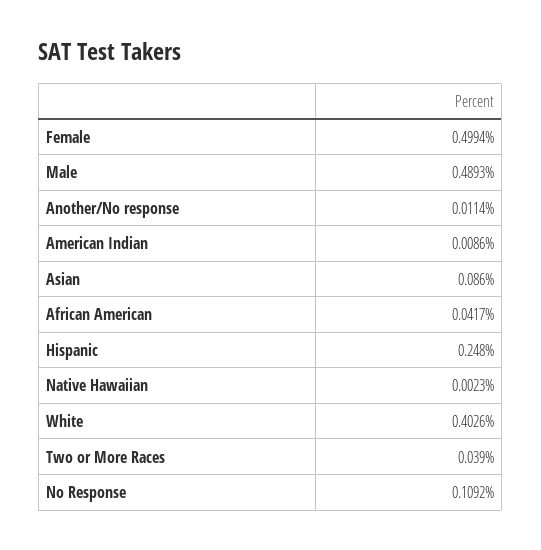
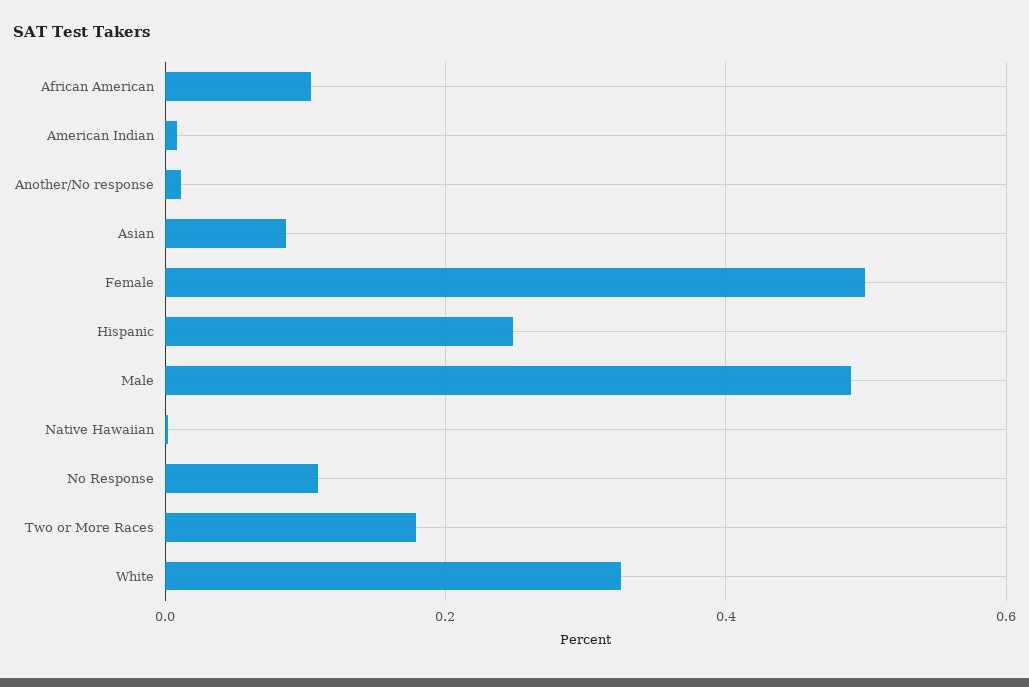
  {
    "Female": 0.4994,
    "Male": 0.4893,
    "Another/No response": 0.0114,
    "American Indian": 0.0086,
    "Asian": 0.086,
-   "African American": 0.0417,
+   "African American": 0.1,
    "Hispanic": 0.248,
    "Native Hawaiian": 0.0023,
-   "White": 0.4026,
+   "White": 0.32,
-   "Two or More Races": 0.039,
+   "Two or More Races": 0.18,
    "No Response": 0.1092
  }

